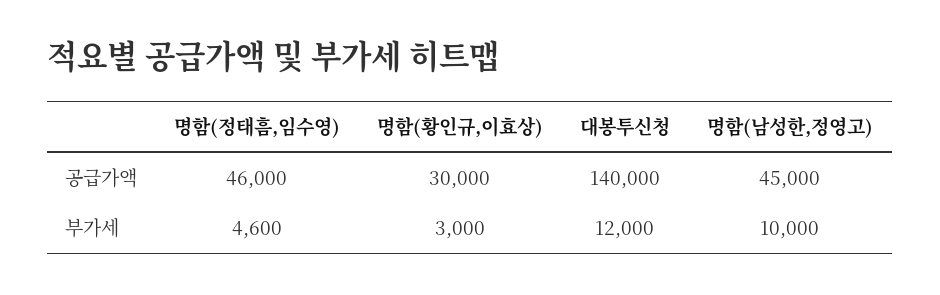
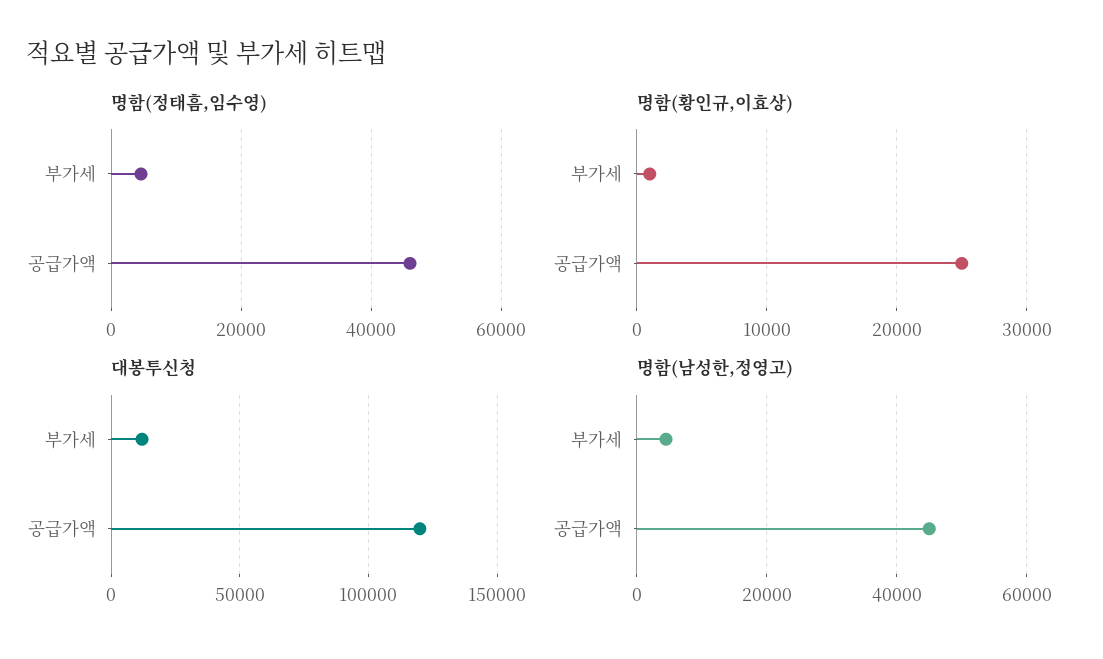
  {
    "명함(정태흠,임수영)": {
      "공급가액": 46000,
      "부가세": 4600
    },
    "명함(황인규,이효상)": {
-     "공급가액": 30000,
+     "공급가액": 25000,
-     "부가세": 3000
+     "부가세": 1000
    },
    "대봉투신청": {
-     "공급가액": 140000,
+     "공급가액": 120000,
      "부가세": 12000
    },
    "명함(남성한,정영고)": {
      "공급가액": 45000,
-     "부가세": 10000
+     "부가세": 4000
    }
  }

